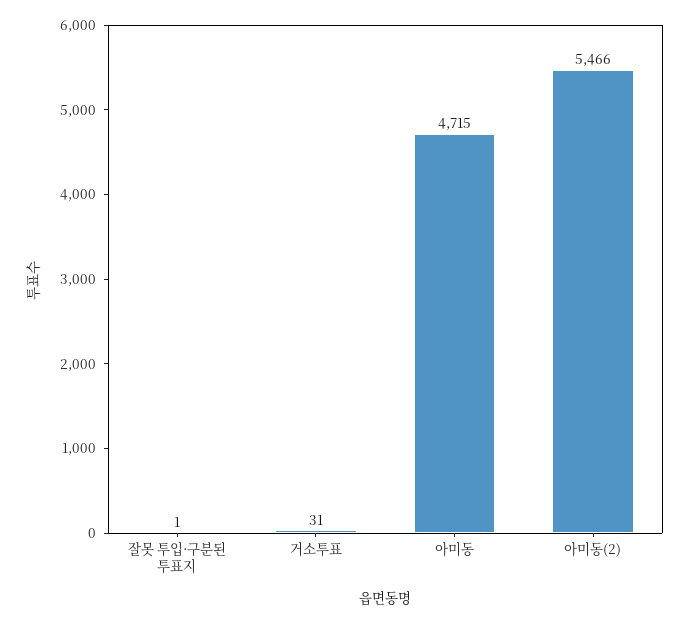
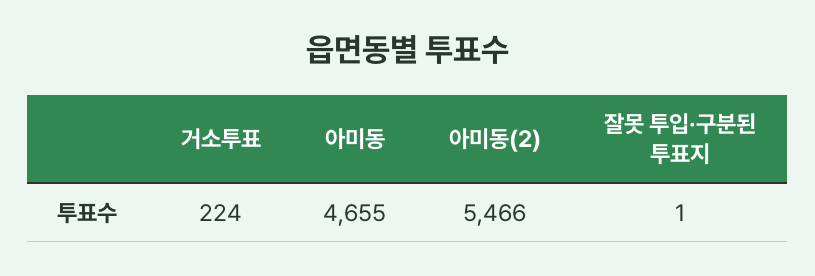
  {
    "잘못 투입·구분된 투표지": 1,
-   "거소투표": 31,
+   "거소투표": 224,
-   "아미동": 4715,
+   "아미동": 4655,
    "아미동(2)": 5466
  }

